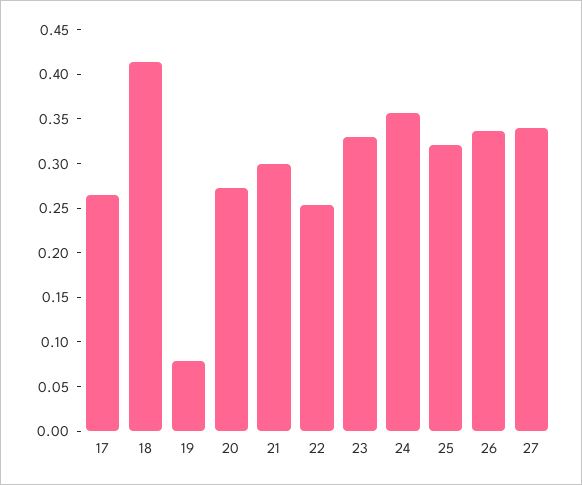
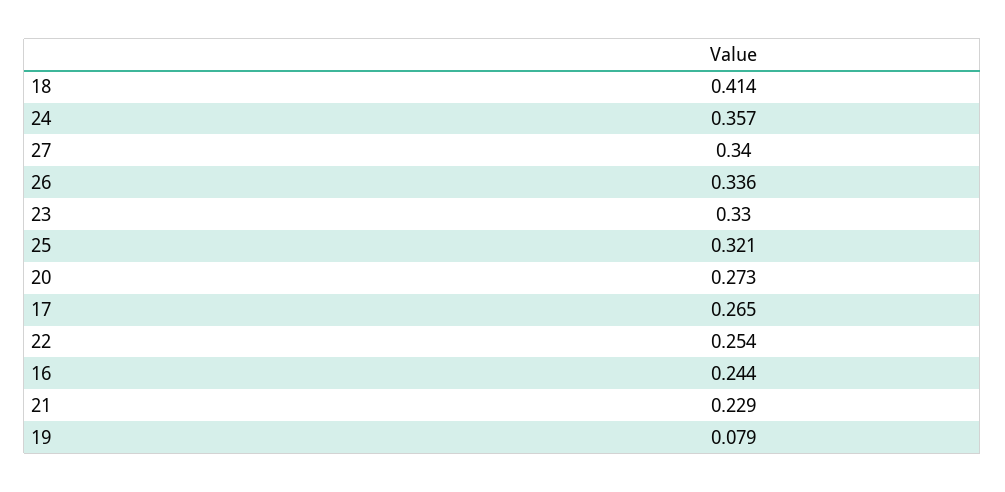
  {
    "17": 0.265,
    "18": 0.414,
    "19": 0.079,
    "20": 0.273,
-   "21": 0.3,
+   "21": 0.229,
    "22": 0.254,
    "23": 0.33,
    "24": 0.357,
    "25": 0.321,
    "26": 0.336,
-   "27": 0.34
+   "27": 0.34,
+   "16": 0.244
  }

